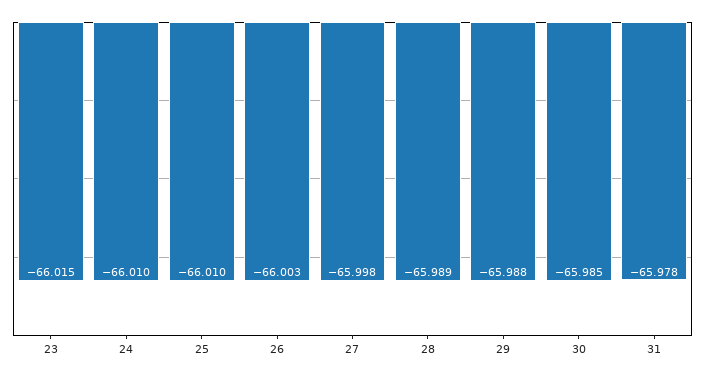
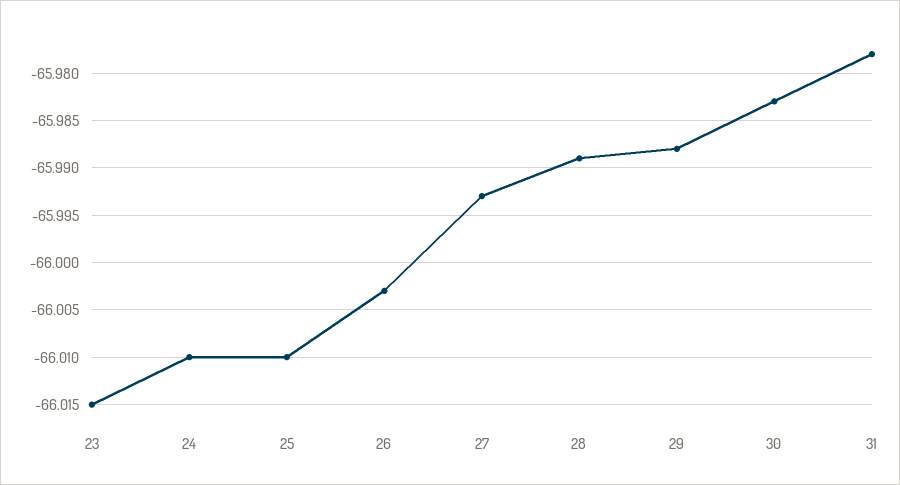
  {
    "23": -66.015,
    "24": -66.01,
    "25": -66.01,
    "26": -66.003,
-   "27": -65.998,
+   "27": -65.993,
    "28": -65.989,
    "29": -65.988,
-   "30": -65.985,
+   "30": -65.983,
    "31": -65.978
  }

